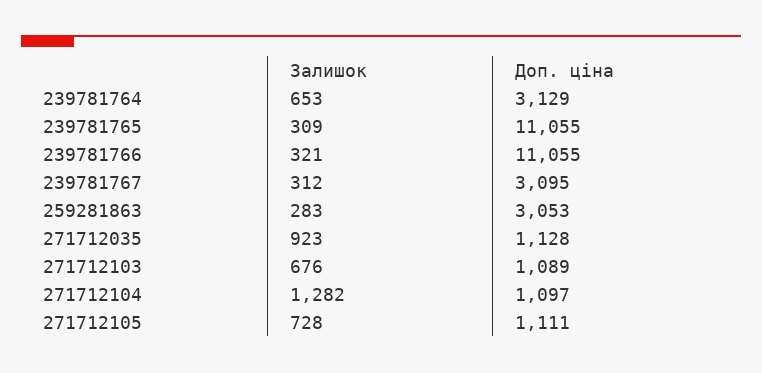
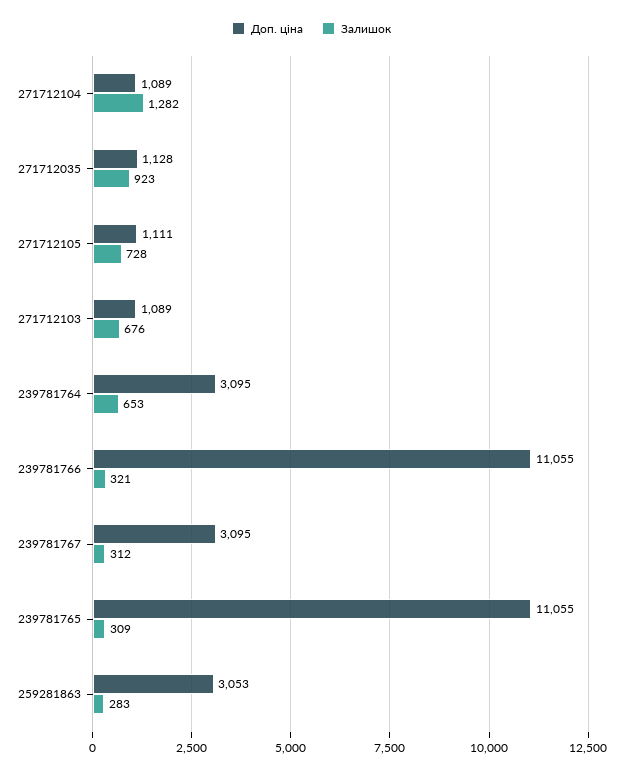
  {
    "Залишок": {
      "239781764": 653,
      "239781765": 309,
      "239781766": 321,
      "239781767": 312,
      "259281863": 283,
      "271712035": 923,
      "271712103": 676,
      "271712104": 1282,
      "271712105": 728
    },
    "Доп. ціна": {
-     "239781764": 3129,
+     "239781764": 3095,
      "239781765": 11055,
      "239781766": 11055,
      "239781767": 3095,
      "259281863": 3053,
      "271712035": 1128,
      "271712103": 1089,
-     "271712104": 1097,
+     "271712104": 1089,
      "271712105": 1111
    }
  }

